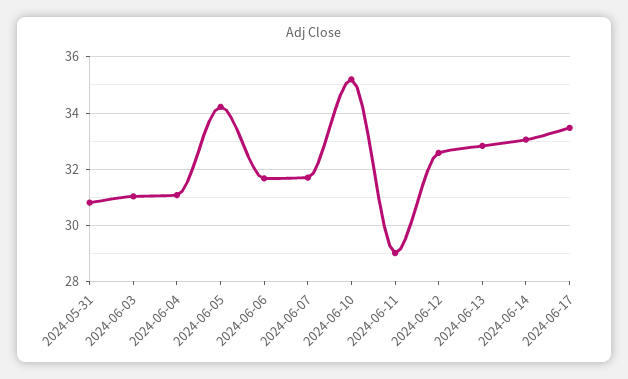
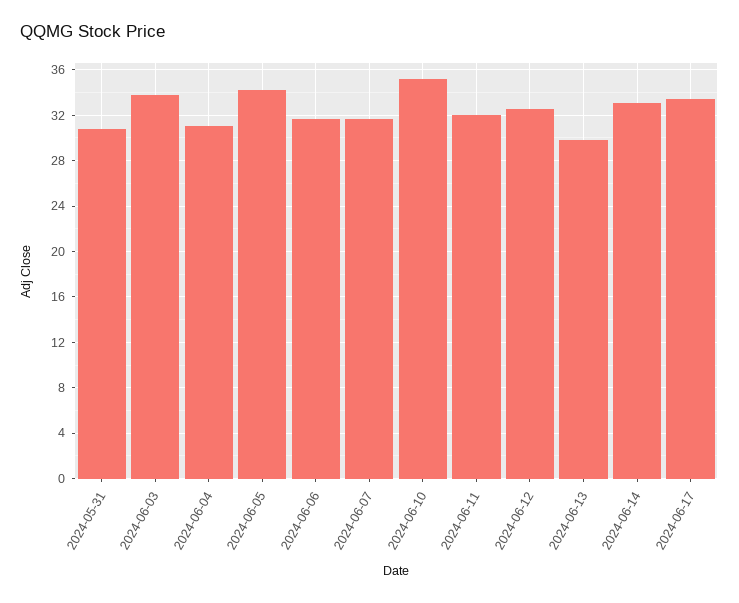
  {
    "2024-05-31": 30.75,
-   "2024-06-03": 31,
+   "2024-06-03": 34,
    "2024-06-04": 31,
    "2024-06-05": 34.25,
    "2024-06-06": 31.75,
    "2024-06-07": 31.75,
    "2024-06-10": 35.25,
-   "2024-06-11": 29,
+   "2024-06-11": 32,
    "2024-06-12": 32.5,
-   "2024-06-13": 32.75,
+   "2024-06-13": 30,
    "2024-06-14": 33,
    "2024-06-17": 33.5
  }

